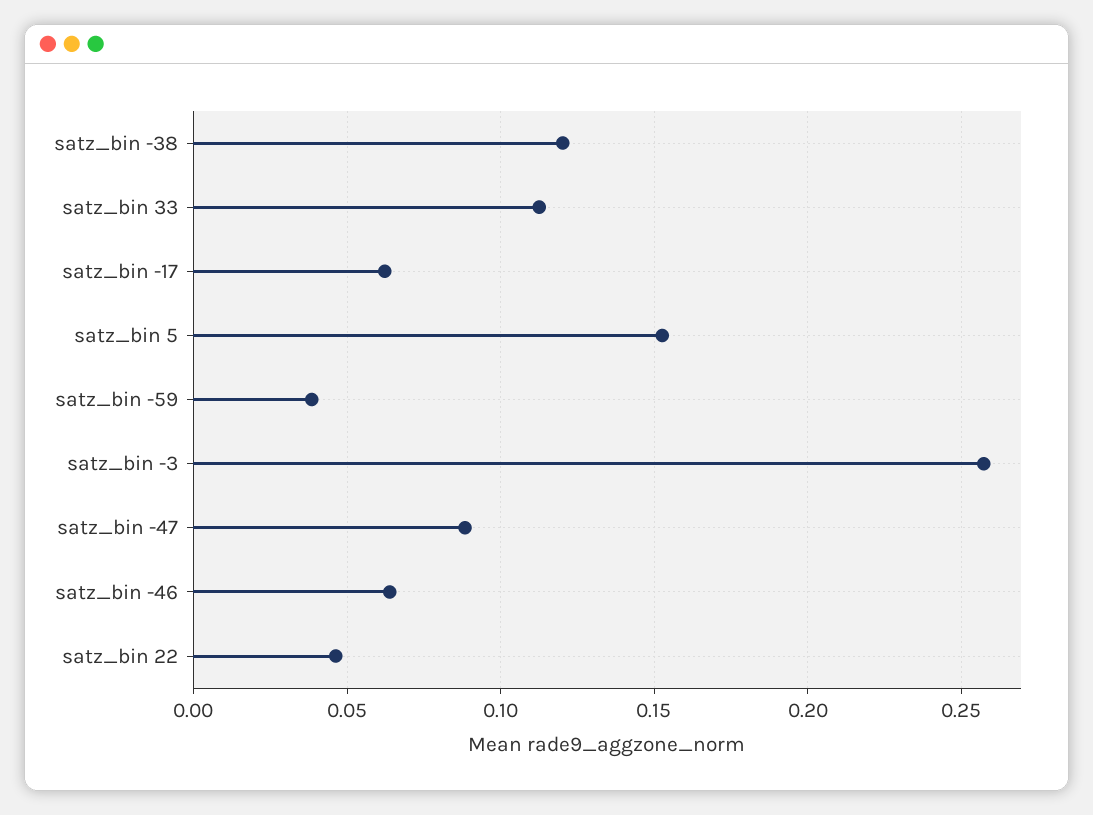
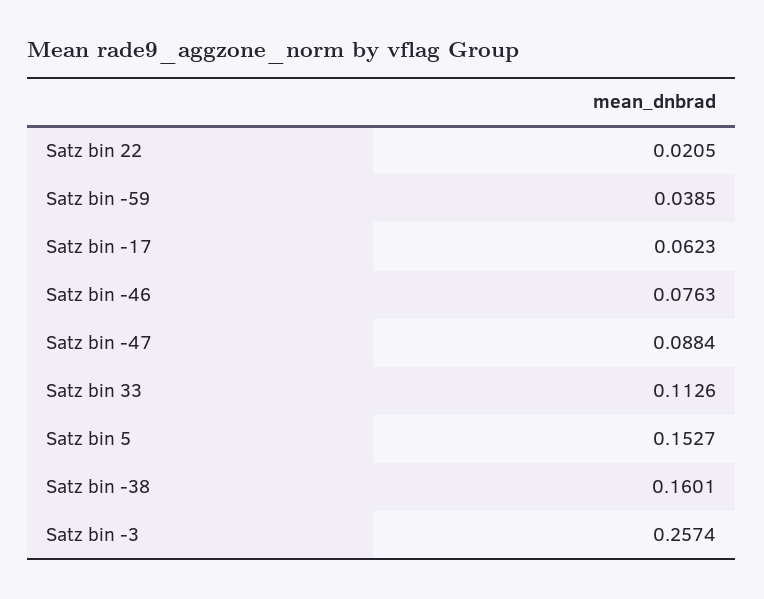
  {
-   "satz_bin -38": 0.12,
+   "satz_bin -38": 0.1601,
    "satz_bin 33": 0.1126,
    "satz_bin -17": 0.0623,
    "satz_bin 5": 0.1527,
    "satz_bin -59": 0.0385,
    "satz_bin -3": 0.2574,
    "satz_bin -47": 0.0884,
-   "satz_bin -46": 0.065,
+   "satz_bin -46": 0.0763,
-   "satz_bin 22": 0.045
+   "satz_bin 22": 0.0205
  }

